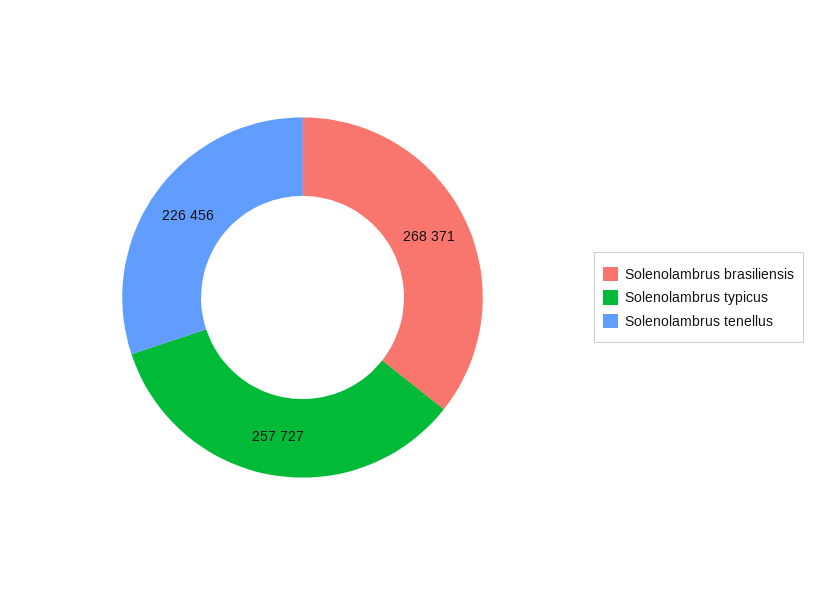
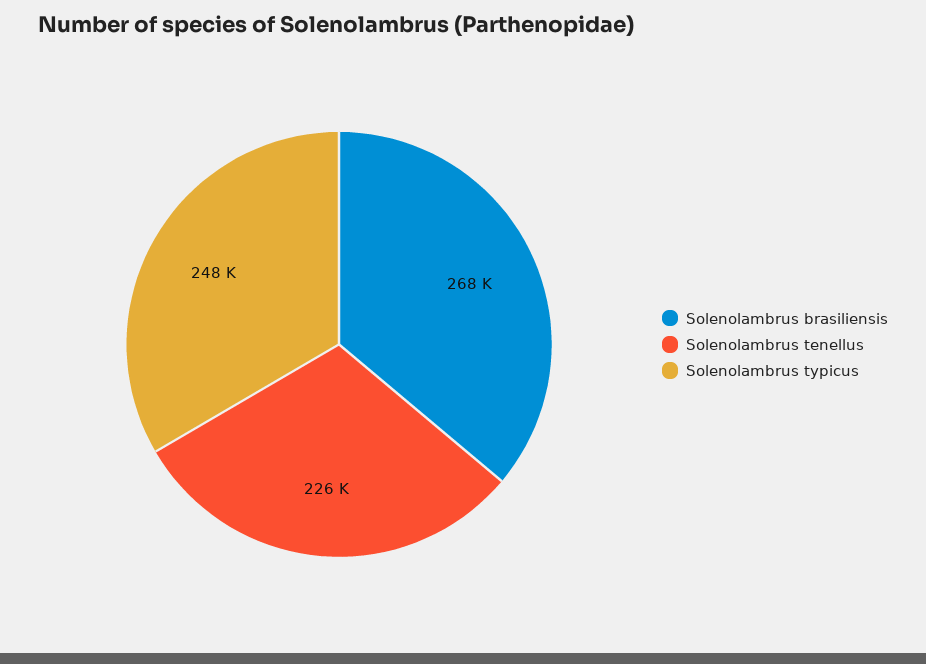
  {
    "Solenolambrus brasiliensis": 268371,
-   "Solenolambrus typicus": 257727,
+   "Solenolambrus typicus": 248000,
    "Solenolambrus tenellus": 226456
  }

